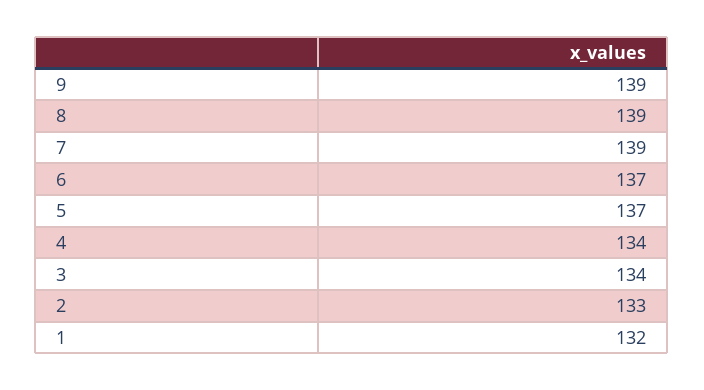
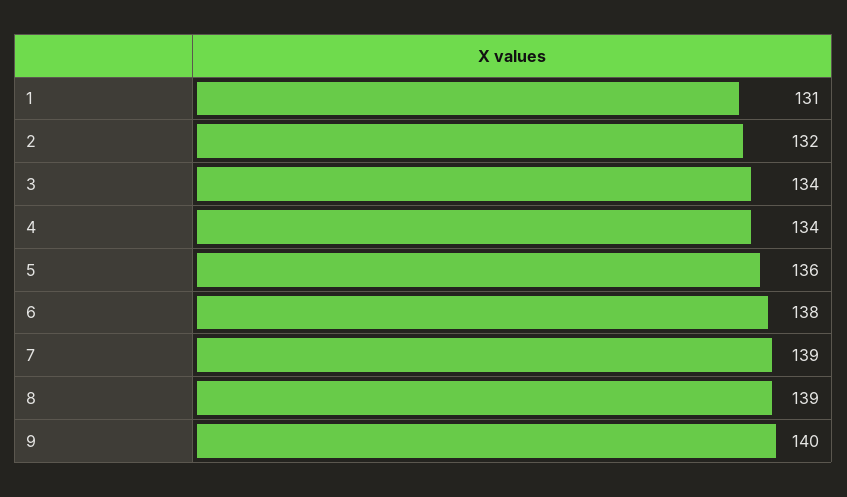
  {
-   "9": 139,
+   "9": 140,
    "8": 139,
    "7": 139,
-   "6": 137,
+   "6": 138,
-   "5": 137,
+   "5": 136,
    "4": 134,
    "3": 134,
-   "2": 133,
+   "2": 132,
-   "1": 132
+   "1": 131
  }

